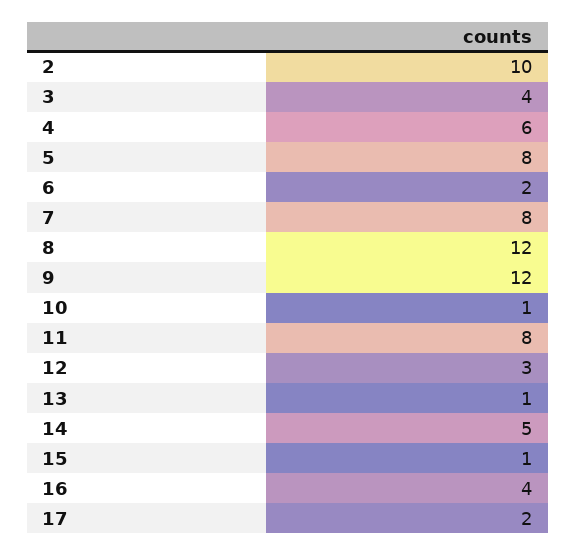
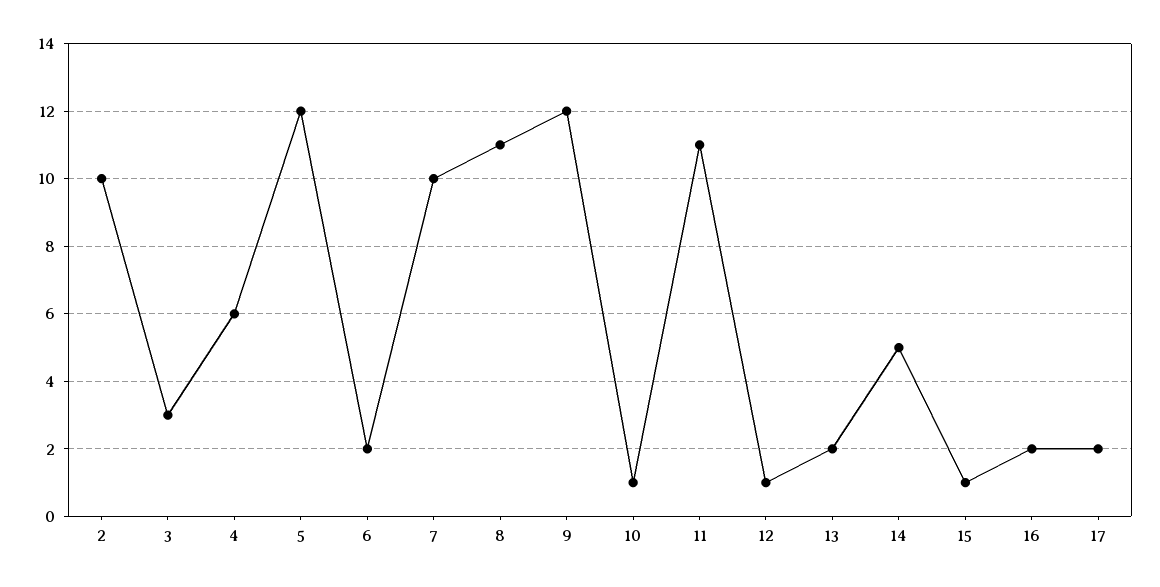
  {
    "2": 10,
-   "3": 4,
+   "3": 3,
    "4": 6,
-   "5": 8,
+   "5": 12,
    "6": 2,
-   "7": 8,
+   "7": 10,
-   "8": 12,
+   "8": 11,
    "9": 12,
    "10": 1,
-   "11": 8,
+   "11": 11,
-   "12": 3,
+   "12": 1,
-   "13": 1,
+   "13": 2,
    "14": 5,
    "15": 1,
-   "16": 4,
+   "16": 2,
    "17": 2
  }

